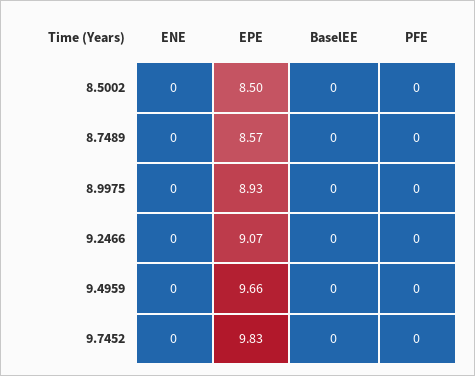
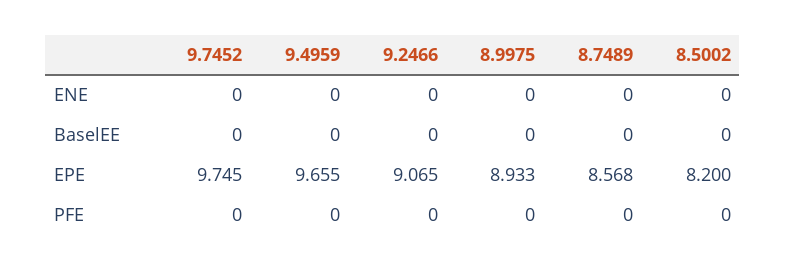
  {
    "ENE": {
      "8.5002": 0,
      "8.7489": 0,
      "8.9975": 0,
      "9.2466": 0,
      "9.4959": 0,
      "9.7452": 0
    },
    "EPE": {
-     "8.5002": 8.5,
+     "8.5002": 8.2,
      "8.7489": 8.568,
      "8.9975": 8.933,
      "9.2466": 9.065,
      "9.4959": 9.655,
-     "9.7452": 9.83
+     "9.7452": 9.745
    },
    "BaselEE": {
      "8.5002": 0,
      "8.7489": 0,
      "8.9975": 0,
      "9.2466": 0,
      "9.4959": 0,
      "9.7452": 0
    },
    "PFE": {
      "8.5002": 0,
      "8.7489": 0,
      "8.9975": 0,
      "9.2466": 0,
      "9.4959": 0,
      "9.7452": 0
    }
  }

